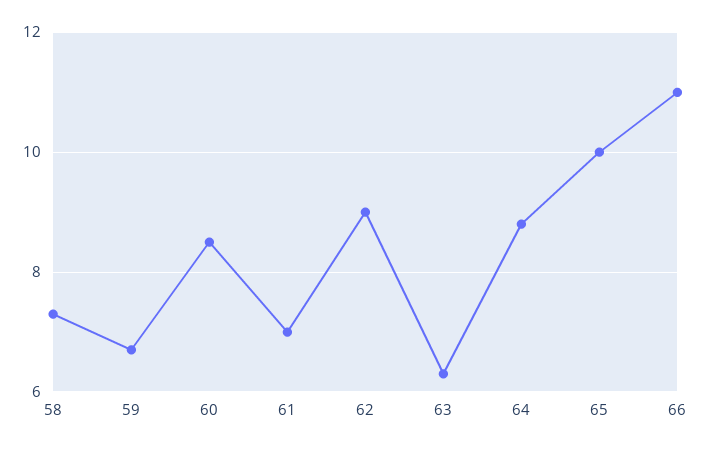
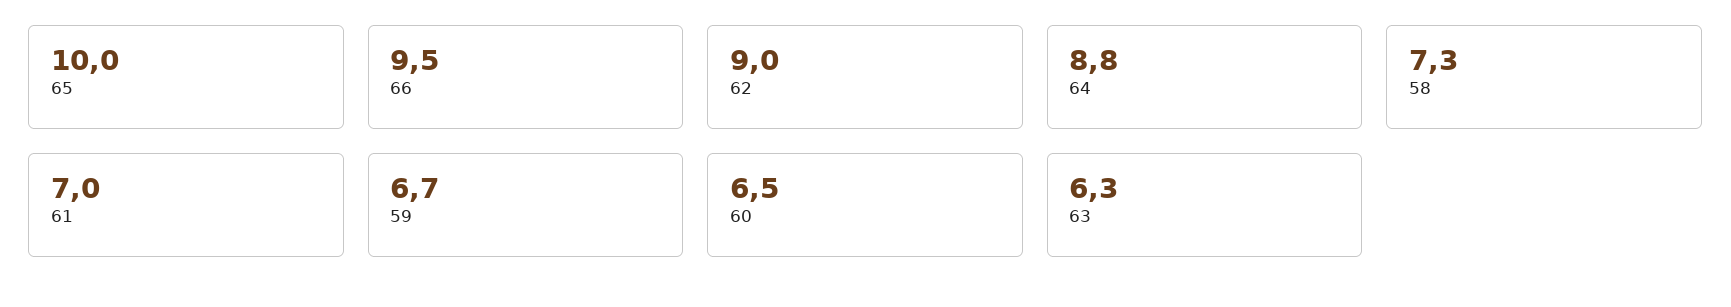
  {
    "58": 7.3,
    "59": 6.7,
-   "60": 8.5,
+   "60": 6.5,
    "61": 7,
    "62": 9,
    "63": 6.3,
    "64": 8.8,
    "65": 10,
-   "66": 11
+   "66": 9.5
  }

